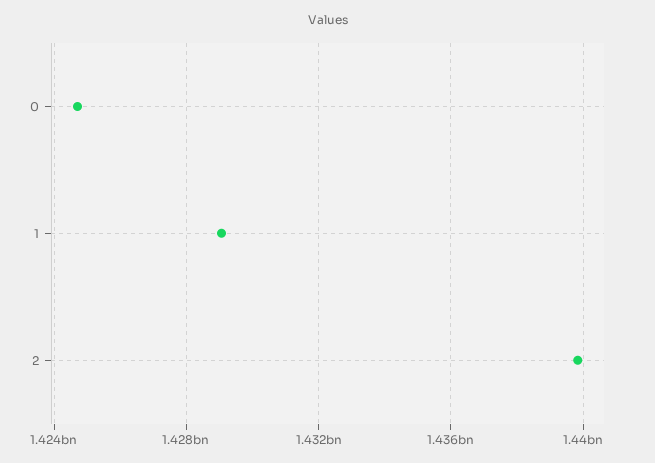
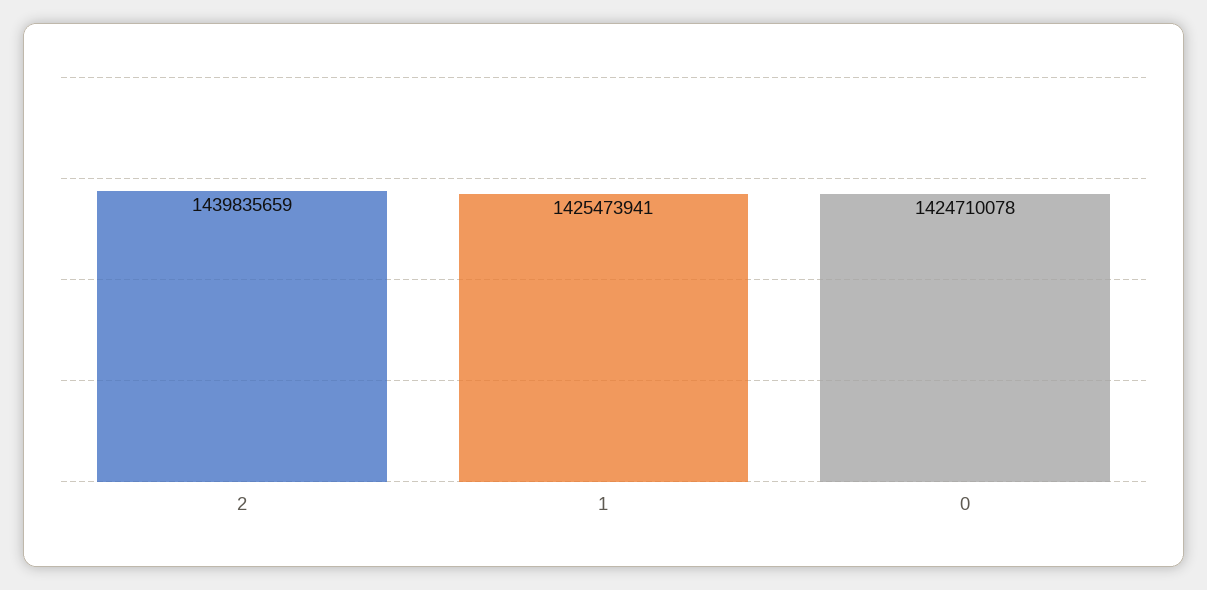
  {
    "0": 1424710078,
-   "1": 1429000000,
+   "1": 1425473941,
    "2": 1439835659
  }

